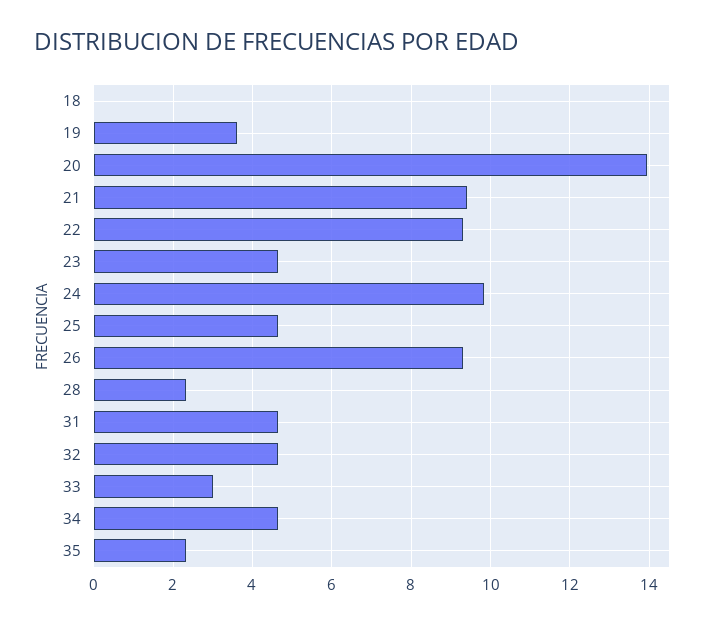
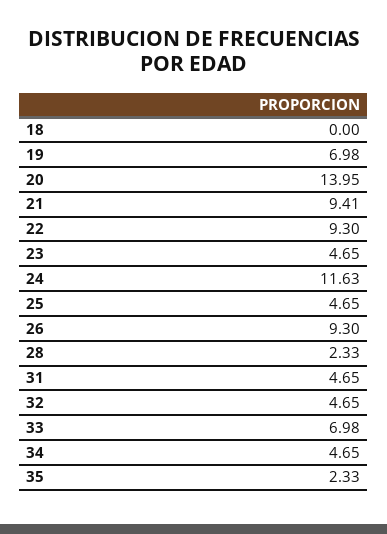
  {
    "18": 0,
-   "19": 3.6,
+   "19": 6.98,
    "20": 13.95,
    "21": 9.41,
    "22": 9.3,
    "23": 4.65,
-   "24": 9.8,
+   "24": 11.63,
    "25": 4.65,
    "26": 9.3,
    "28": 2.33,
    "31": 4.65,
    "32": 4.65,
-   "33": 3,
+   "33": 6.98,
    "34": 4.65,
    "35": 2.33
  }

